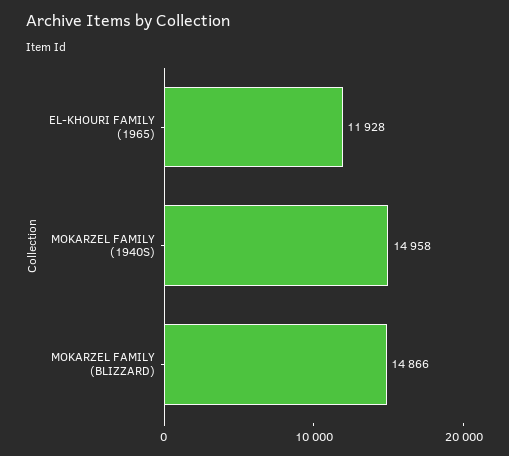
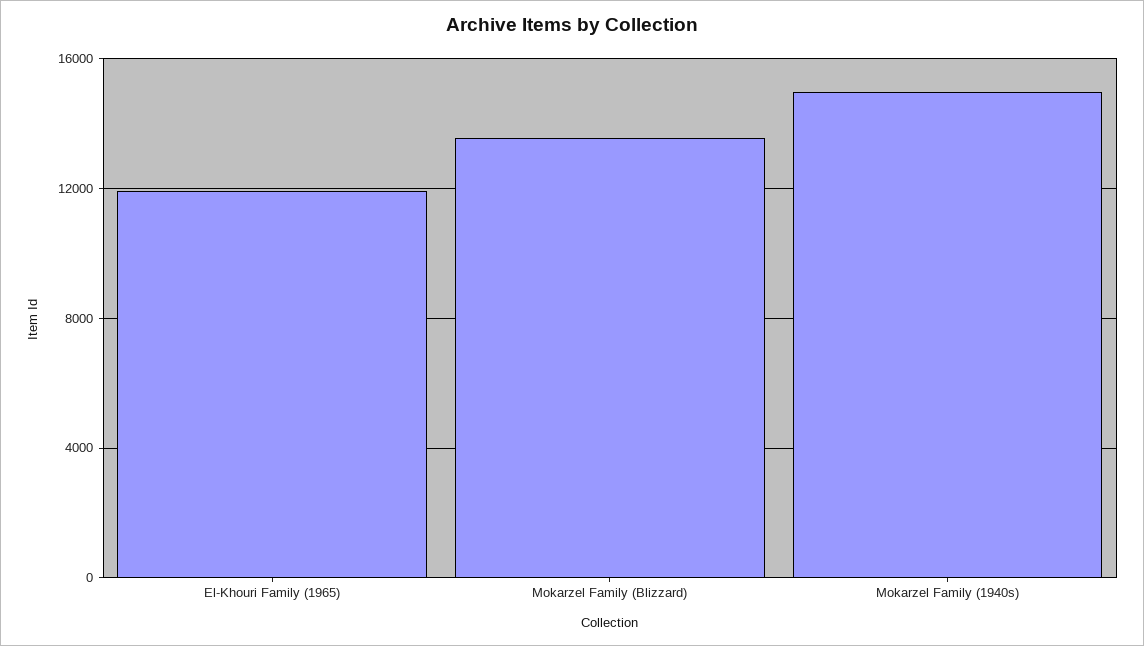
  {
    "EL-KHOURI FAMILY (1965)": 11928,
    "MOKARZEL FAMILY (1940S)": 14958,
-   "MOKARZEL FAMILY (BLIZZARD)": 14866
+   "MOKARZEL FAMILY (BLIZZARD)": 13500
  }

